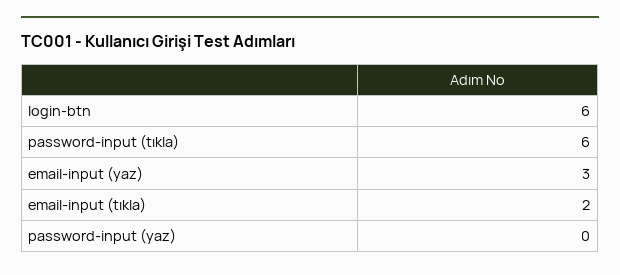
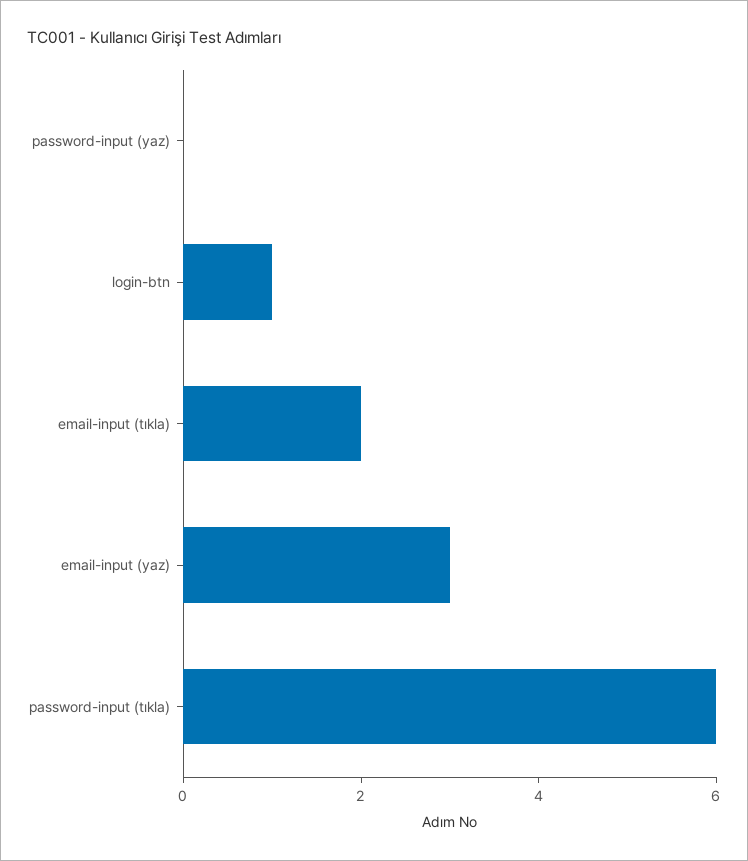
  {
-   "login-btn": 6,
+   "login-btn": 1,
    "password-input (tıkla)": 6,
    "email-input (yaz)": 3,
    "email-input (tıkla)": 2,
    "password-input (yaz)": 0
  }

